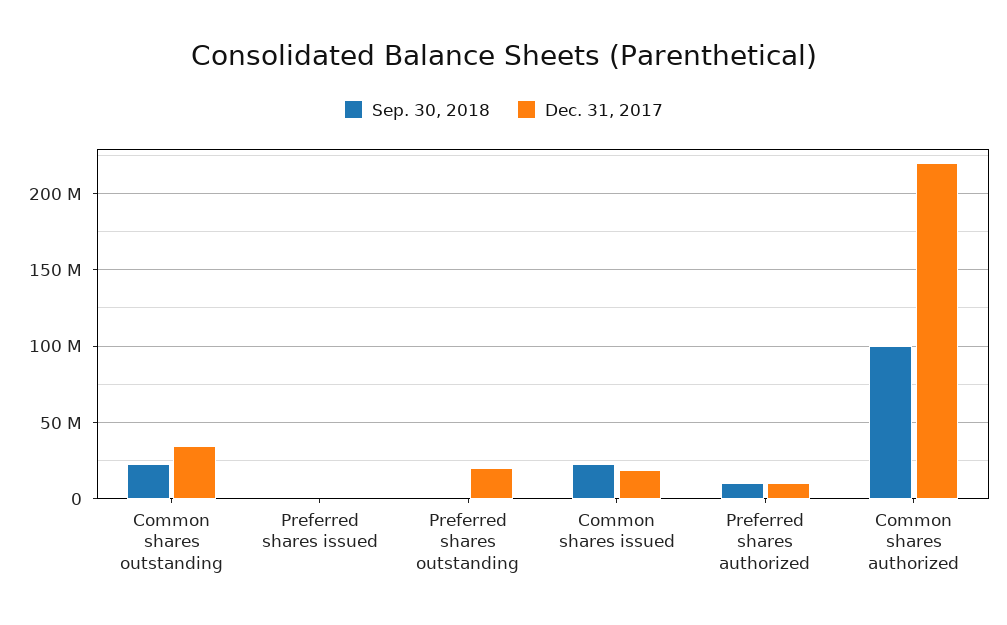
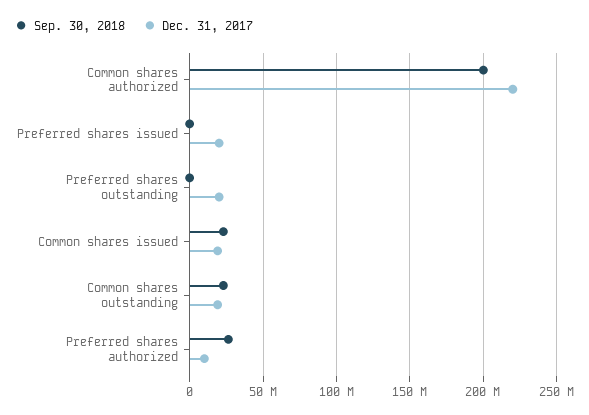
  {
    "Sep. 30, 2018": {
      "Common shares outstanding": 25000000,
      "Preferred shares issued": 0,
      "Preferred shares outstanding": 0,
      "Common shares issued": 25000000,
-     "Preferred shares authorized": 10000000,
+     "Preferred shares authorized": 25000000,
-     "Common shares authorized": 100000000
+     "Common shares authorized": 200000000
    },
    "Dec. 31, 2017": {
-     "Common shares outstanding": 35000000,
+     "Common shares outstanding": 20000000,
-     "Preferred shares issued": 0,
+     "Preferred shares issued": 20000000,
      "Preferred shares outstanding": 20000000,
      "Common shares issued": 20000000,
      "Preferred shares authorized": 10000000,
      "Common shares authorized": 220000000
    }
  }

